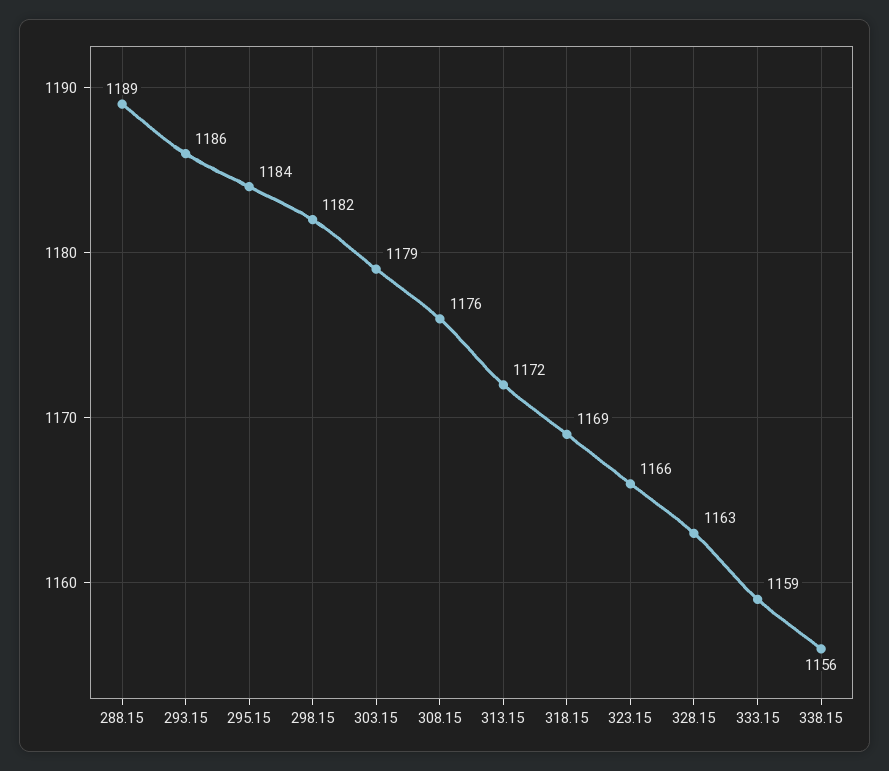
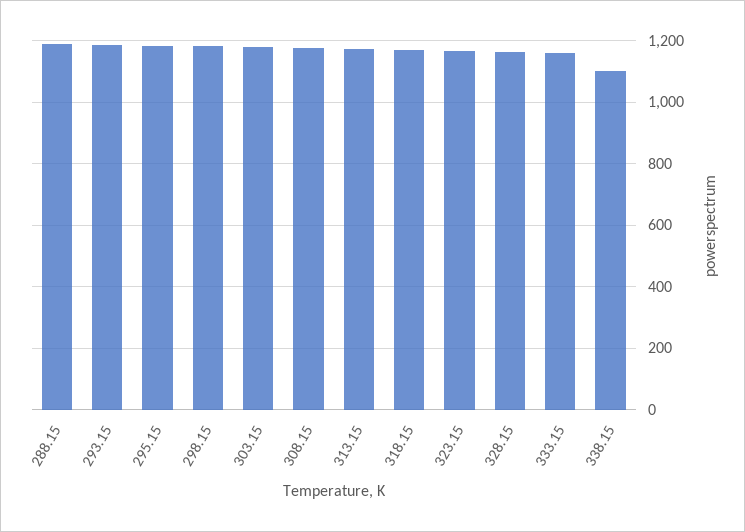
  {
    "288.15": 1189,
    "293.15": 1186,
    "295.15": 1184,
    "298.15": 1182,
    "303.15": 1179,
    "308.15": 1176,
    "313.15": 1172,
    "318.15": 1169,
    "323.15": 1166,
    "328.15": 1163,
    "333.15": 1159,
-   "338.15": 1156
+   "338.15": 1100
  }

